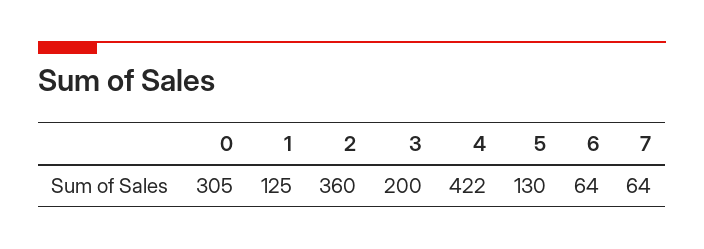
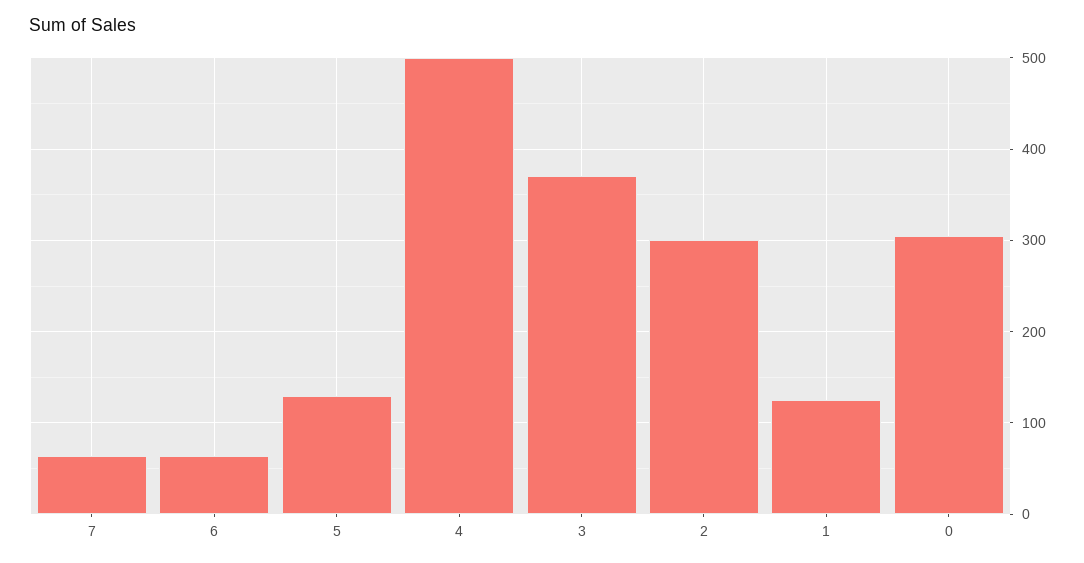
  {
    "0": 305,
    "1": 125,
-   "2": 360,
+   "2": 300,
-   "3": 200,
+   "3": 370,
-   "4": 422,
+   "4": 500,
    "5": 130,
    "6": 64,
    "7": 64
  }

